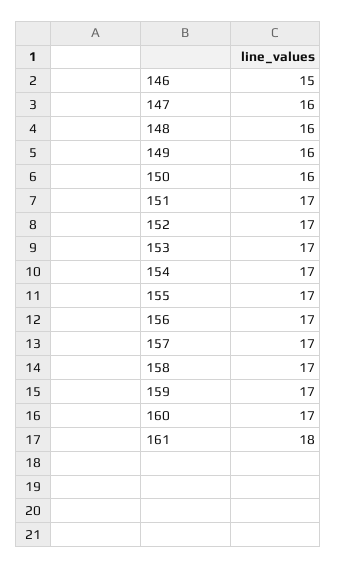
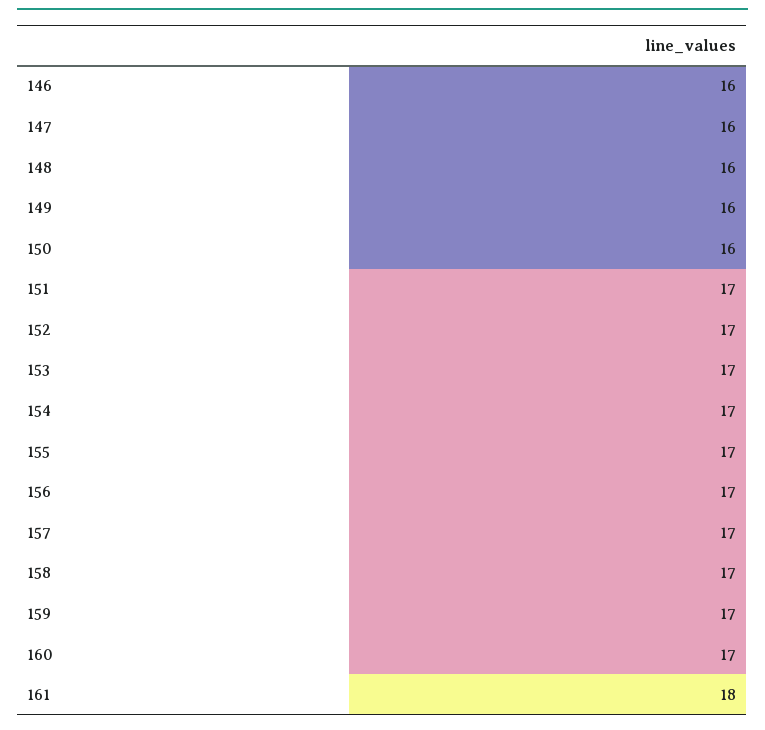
  {
-   "146": 15,
+   "146": 16,
    "147": 16,
    "148": 16,
    "149": 16,
    "150": 16,
    "151": 17,
    "152": 17,
    "153": 17,
    "154": 17,
    "155": 17,
    "156": 17,
    "157": 17,
    "158": 17,
    "159": 17,
    "160": 17,
    "161": 18
  }

